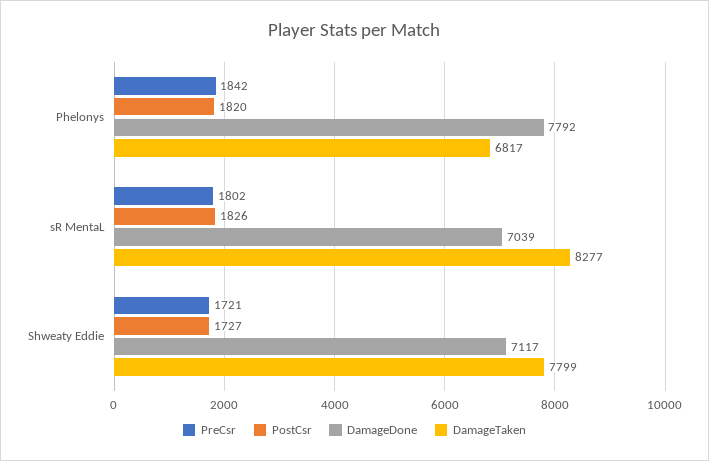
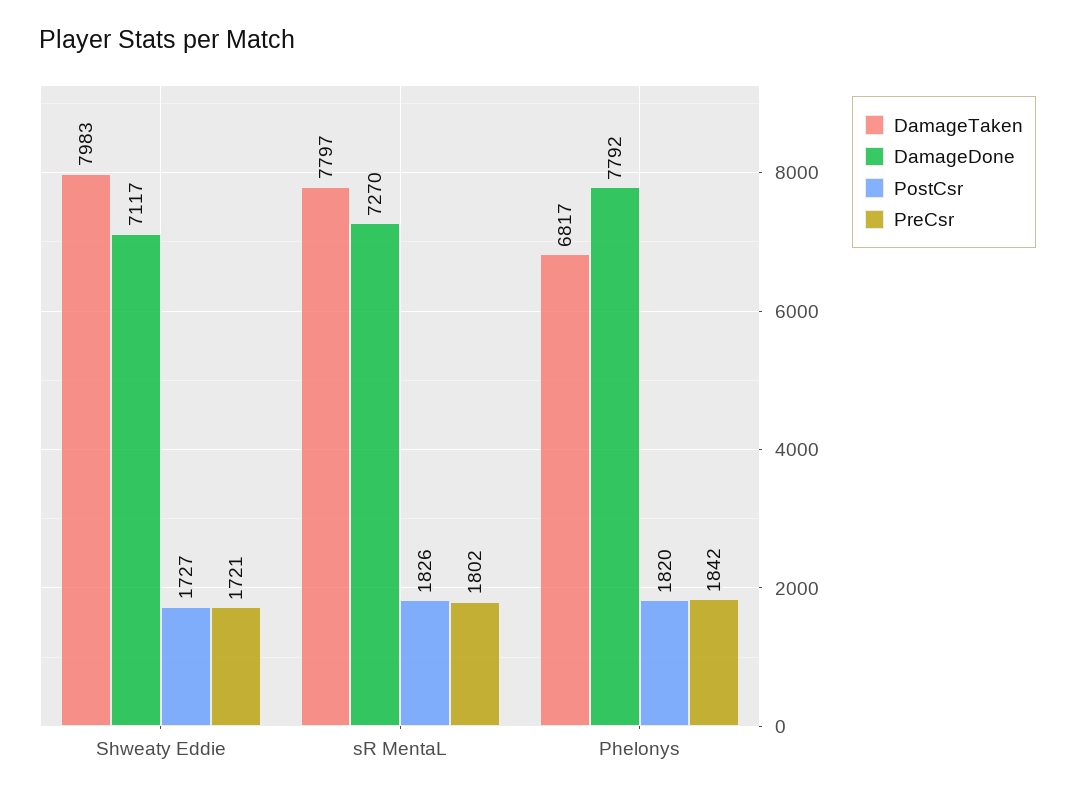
  {
    "PreCsr": {
      "Phelonys": 1842,
      "sR MentaL": 1802,
      "Shweaty Eddie": 1721
    },
    "PostCsr": {
      "Phelonys": 1820,
      "sR MentaL": 1826,
      "Shweaty Eddie": 1727
    },
    "DamageDone": {
      "Phelonys": 7792,
-     "sR MentaL": 7039,
+     "sR MentaL": 7270,
      "Shweaty Eddie": 7117
    },
    "DamageTaken": {
      "Phelonys": 6817,
-     "sR MentaL": 8277,
+     "sR MentaL": 7797,
-     "Shweaty Eddie": 7799
+     "Shweaty Eddie": 7983
    }
  }

